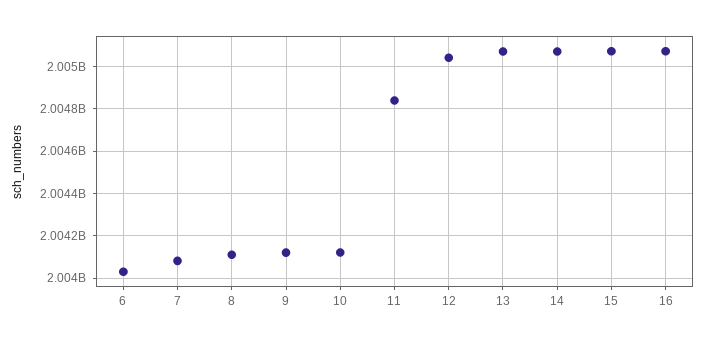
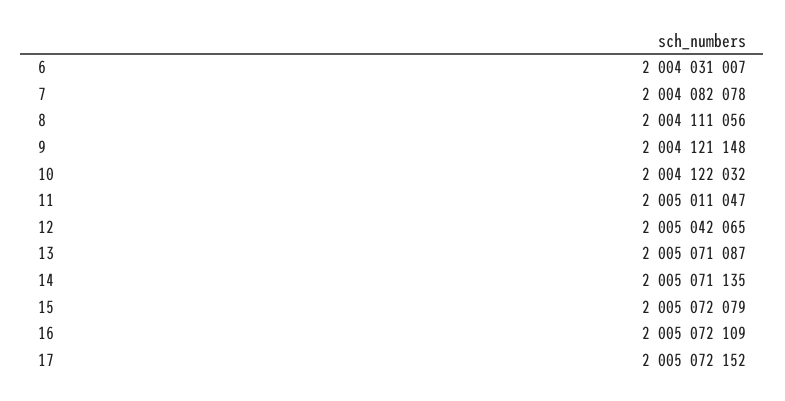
  {
    "6": 2004031007,
    "7": 2004082078,
    "8": 2004111056,
    "9": 2004121148,
    "10": 2004122032,
-   "11": 2004850000,
+   "11": 2005011047,
    "12": 2005042065,
    "13": 2005071087,
    "14": 2005071135,
    "15": 2005072079,
-   "16": 2005072109
+   "16": 2005072109,
+   "17": 2005072152
  }

